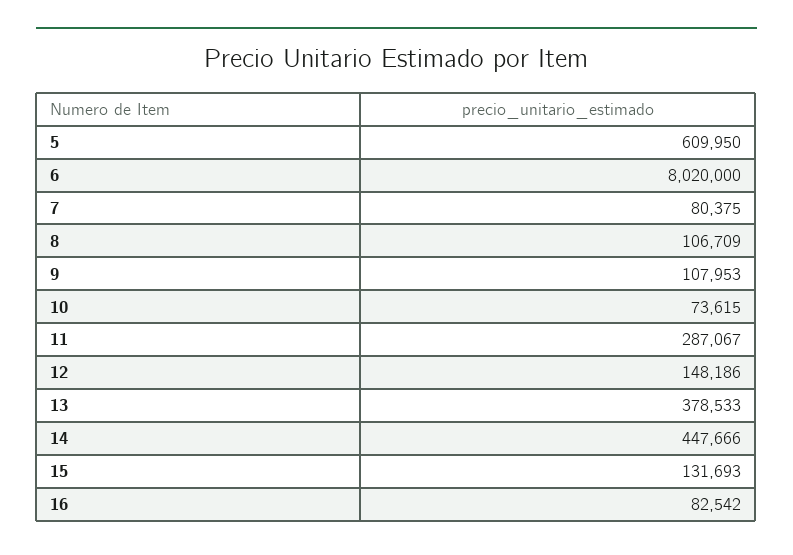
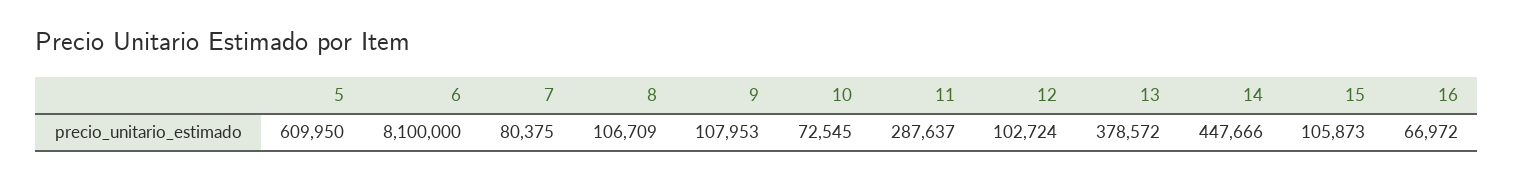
  {
    "5": 609950,
-   "6": 8020000,
+   "6": 8100000,
    "7": 80375,
    "8": 106709,
    "9": 107953,
-   "10": 73615,
+   "10": 72545,
-   "11": 287067,
+   "11": 287637,
-   "12": 148186,
+   "12": 102724,
-   "13": 378533,
+   "13": 378572,
    "14": 447666,
-   "15": 131693,
+   "15": 105873,
-   "16": 82542
+   "16": 66972
  }

